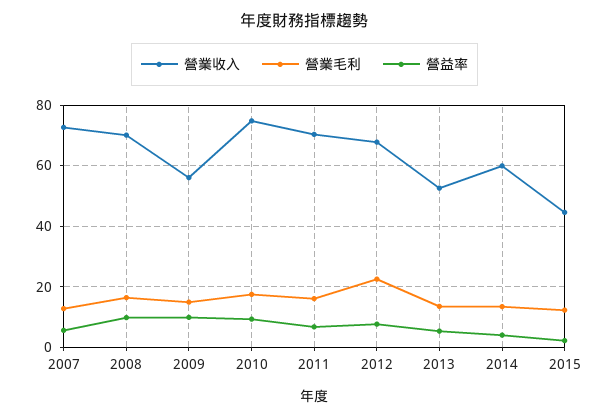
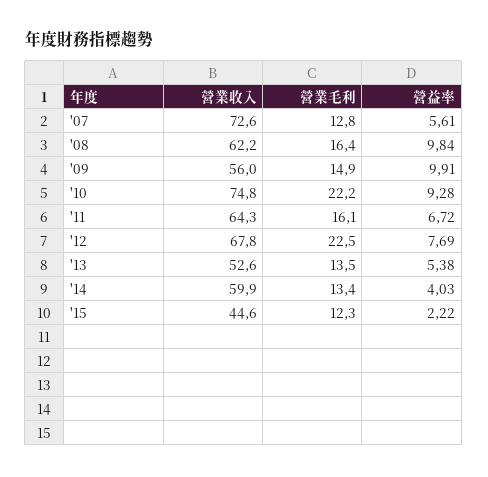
  {
    "營業收入": {
      "2007": 72.6,
-     "2008": 70,
+     "2008": 62.2,
      "2009": 56,
      "2010": 74.8,
-     "2011": 70,
+     "2011": 64.3,
      "2012": 67.8,
      "2013": 52.6,
      "2014": 59.9,
      "2015": 44.6
    },
    "營業毛利": {
      "2007": 12.8,
      "2008": 16.4,
      "2009": 14.9,
-     "2010": 18,
+     "2010": 22.2,
      "2011": 16.1,
      "2012": 22.5,
      "2013": 13.5,
      "2014": 13.4,
      "2015": 12.3
    },
    "營益率": {
      "2007": 5.61,
      "2008": 9.84,
      "2009": 9.91,
      "2010": 9.28,
      "2011": 6.72,
      "2012": 7.69,
      "2013": 5.38,
      "2014": 4.03,
      "2015": 2.22
    }
  }

